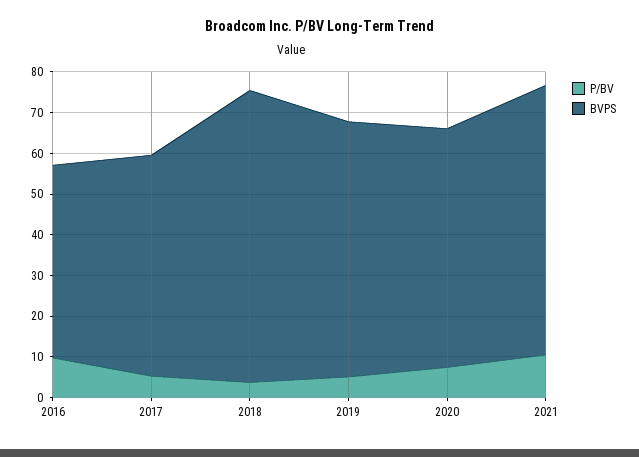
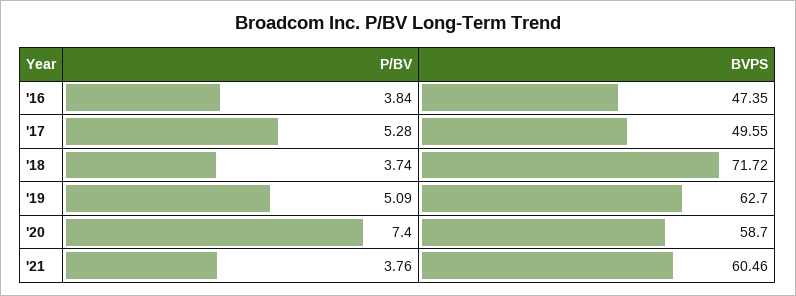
  {
    "P/BV": {
-     "2016": 10,
+     "2016": 3.84,
      "2017": 5.28,
      "2018": 3.74,
      "2019": 5.09,
      "2020": 7.4,
-     "2021": 10
+     "2021": 3.76
    },
    "BVPS": {
      "2016": 47.35,
-     "2017": 54,
+     "2017": 49.55,
      "2018": 71.72,
      "2019": 62.7,
      "2020": 58.7,
-     "2021": 66
+     "2021": 60.46
    }
  }

